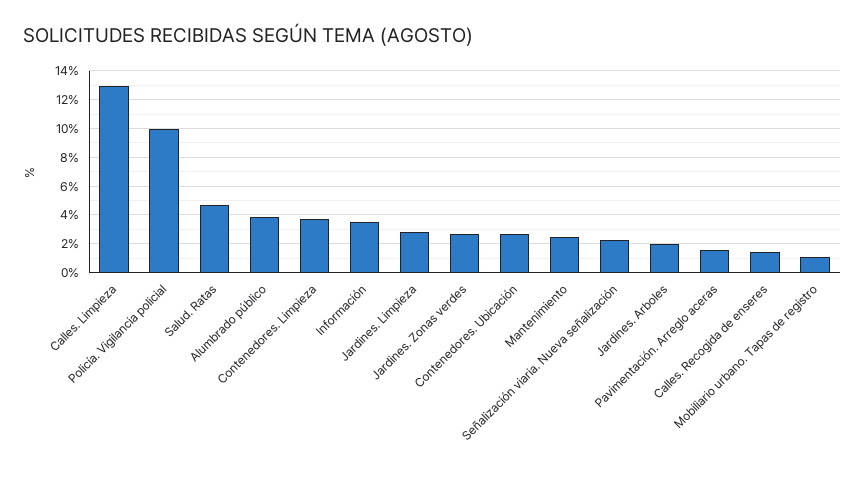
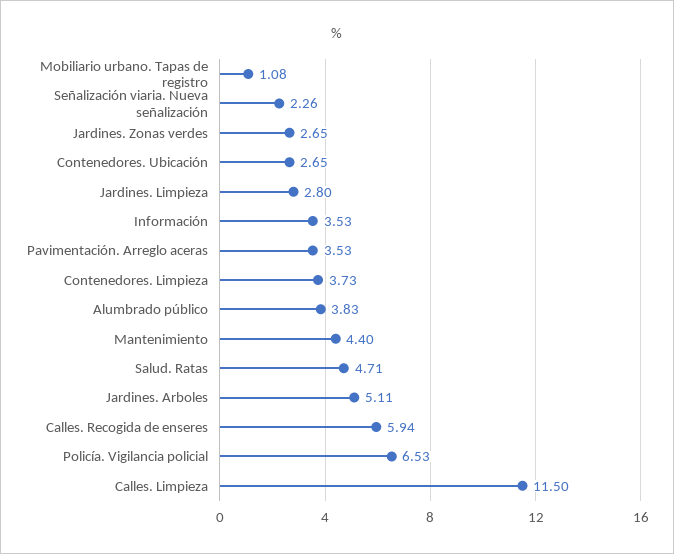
  {
-   "Calles. Limpieza": 13,
+   "Calles. Limpieza": 11.5,
-   "Policía. Vigilancia policial": 10,
+   "Policía. Vigilancia policial": 6.53,
    "Salud. Ratas": 4.71,
    "Alumbrado público": 3.83,
    "Contenedores. Limpieza": 3.73,
    "Información": 3.53,
    "Jardines. Limpieza": 2.8,
    "Jardines. Zonas verdes": 2.65,
    "Contenedores. Ubicación": 2.65,
-   "Mantenimiento": 2.5,
+   "Mantenimiento": 4.4,
    "Señalización viaria. Nueva señalización": 2.26,
-   "Jardines. Arboles": 2,
+   "Jardines. Arboles": 5.11,
-   "Pavimentación. Arreglo aceras": 1.5,
+   "Pavimentación. Arreglo aceras": 3.53,
-   "Calles. Recogida de enseres": 1.5,
+   "Calles. Recogida de enseres": 5.94,
    "Mobiliario urbano. Tapas de registro": 1.08
  }

